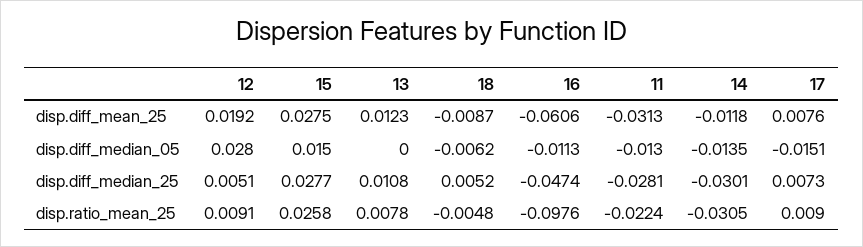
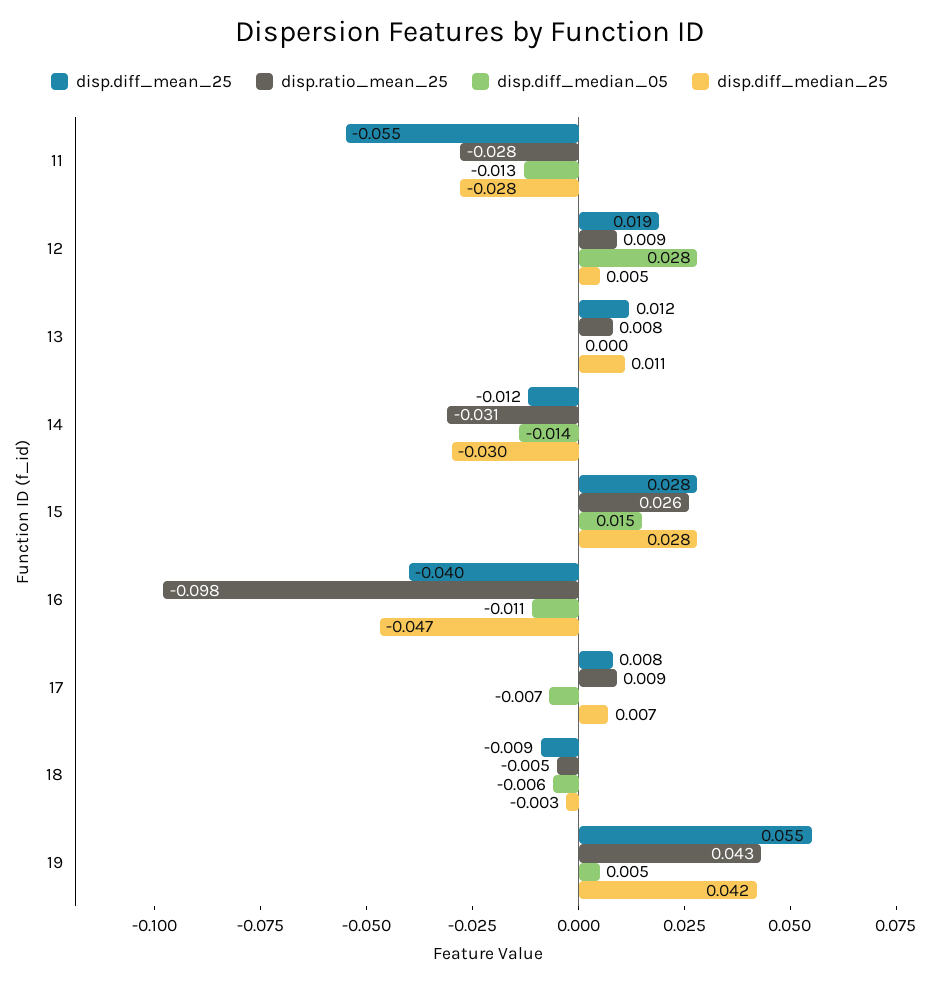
  {
    "disp.diff_mean_25": {
      "12": 0.0192,
      "15": 0.0275,
      "13": 0.0123,
      "18": -0.0087,
-     "16": -0.0606,
+     "16": -0.04,
-     "11": -0.0313,
+     "11": -0.055,
      "14": -0.0118,
-     "17": 0.0076
+     "17": 0.0076,
+     "19": 0.055
    },
    "disp.diff_median_05": {
      "12": 0.028,
      "15": 0.015,
      "13": 0,
      "18": -0.0062,
      "16": -0.0113,
      "11": -0.013,
      "14": -0.0135,
-     "17": -0.0151
+     "17": -0.007,
+     "19": 0.005
    },
    "disp.diff_median_25": {
      "12": 0.0051,
      "15": 0.0277,
      "13": 0.0108,
-     "18": 0.0052,
+     "18": -0.003,
      "16": -0.0474,
      "11": -0.0281,
      "14": -0.0301,
-     "17": 0.0073
+     "17": 0.0073,
+     "19": 0.042
    },
    "disp.ratio_mean_25": {
      "12": 0.0091,
      "15": 0.0258,
      "13": 0.0078,
      "18": -0.0048,
      "16": -0.0976,
-     "11": -0.0224,
+     "11": -0.028,
      "14": -0.0305,
-     "17": 0.009
+     "17": 0.009,
+     "19": 0.043
    }
  }

